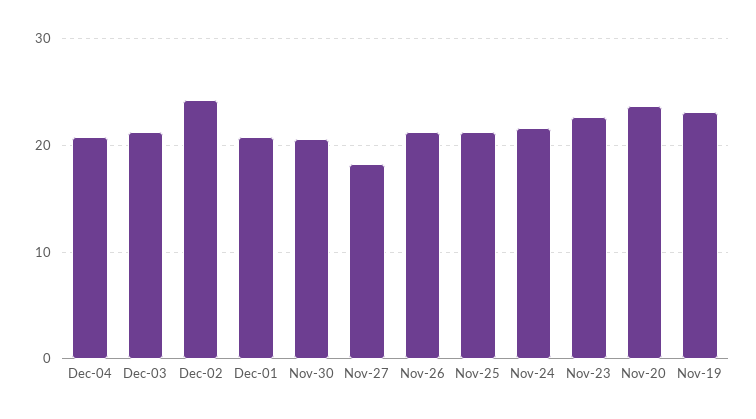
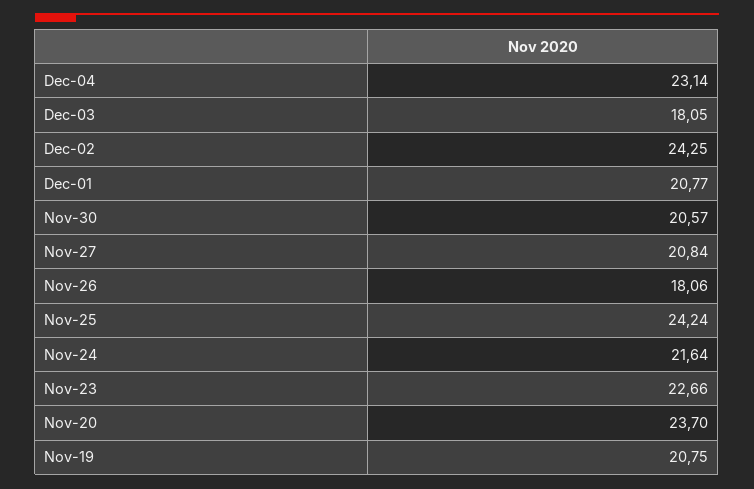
  {
-   "Dec-04": 21,
+   "Dec-04": 23.14,
-   "Dec-03": 21,
+   "Dec-03": 18.05,
    "Dec-02": 24.25,
    "Dec-01": 20.77,
    "Nov-30": 20.57,
-   "Nov-27": 18,
+   "Nov-27": 20.84,
-   "Nov-26": 21,
+   "Nov-26": 18.06,
-   "Nov-25": 21,
+   "Nov-25": 24.24,
    "Nov-24": 21.64,
    "Nov-23": 22.66,
    "Nov-20": 23.7,
-   "Nov-19": 23
+   "Nov-19": 20.75
  }

